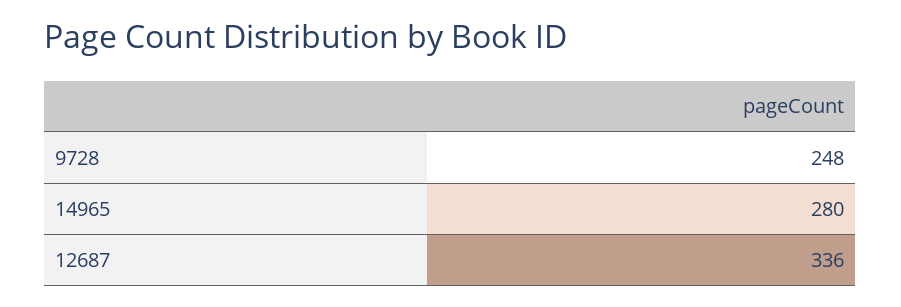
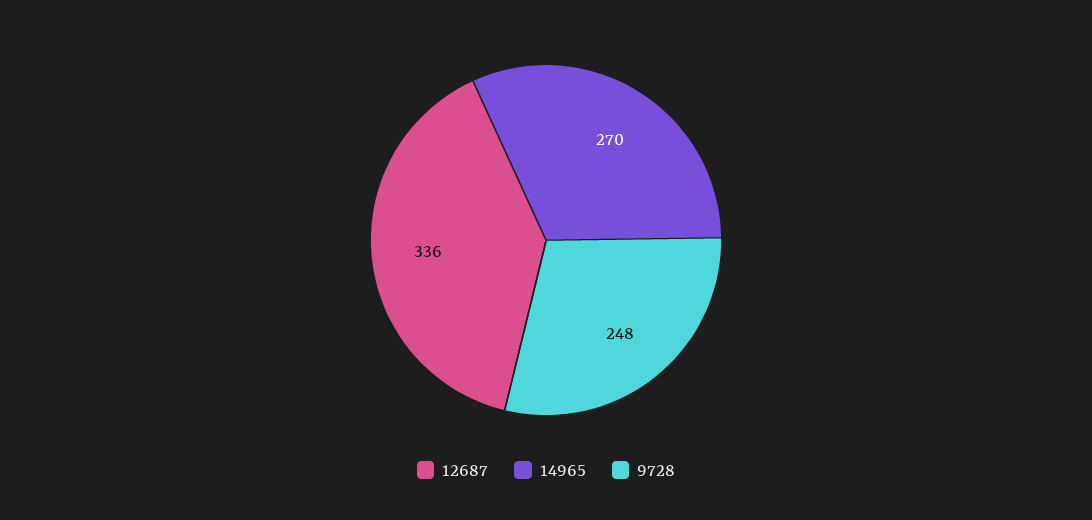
  {
    "9728": 248,
-   "14965": 280,
+   "14965": 270,
    "12687": 336
  }

